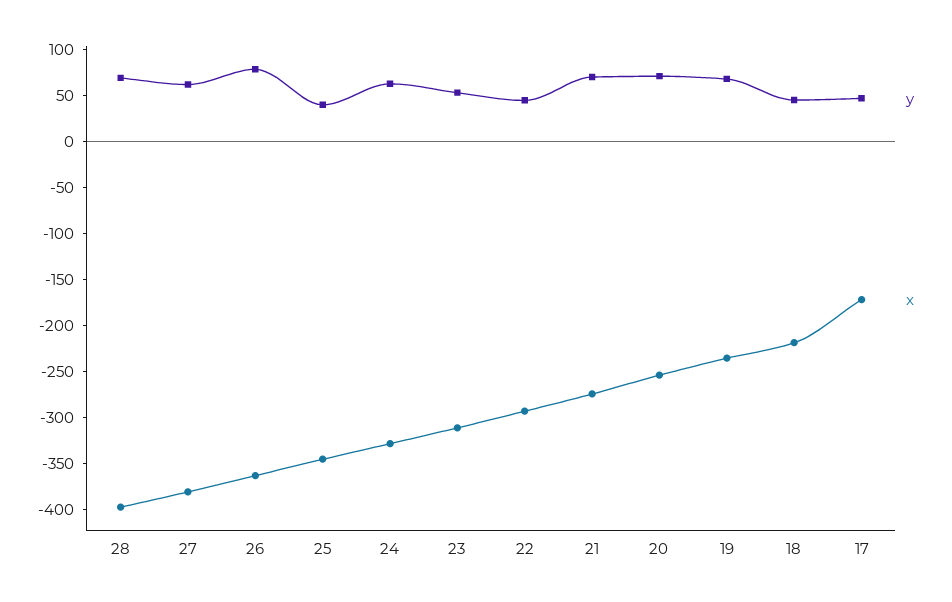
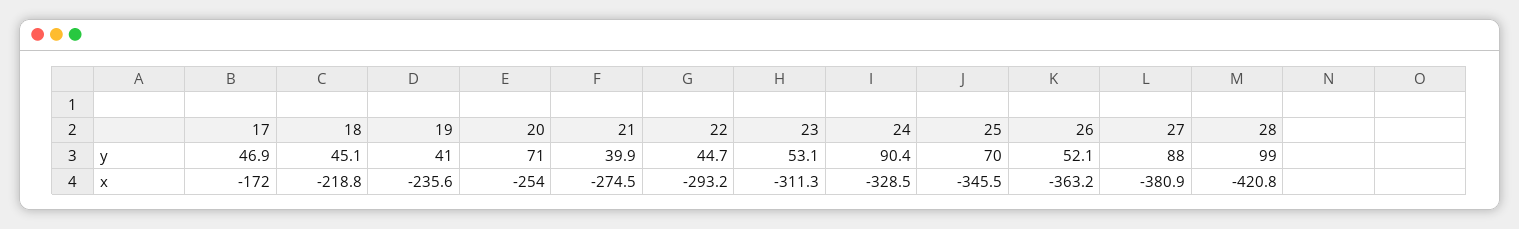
  {
    "y": {
-     "28": 70,
+     "28": 99,
-     "27": 60,
+     "27": 88,
-     "26": 80,
+     "26": 52.1,
-     "25": 40,
+     "25": 70,
-     "24": 60,
+     "24": 90.4,
      "23": 53.1,
      "22": 44.7,
-     "21": 70,
+     "21": 39.9,
      "20": 71,
-     "19": 70,
+     "19": 41,
      "18": 45.1,
      "17": 46.9
    },
    "x": {
-     "28": -400,
+     "28": -420.8,
      "27": -380.9,
      "26": -363.2,
      "25": -345.5,
      "24": -328.5,
      "23": -311.3,
      "22": -293.2,
      "21": -274.5,
      "20": -254,
      "19": -235.6,
      "18": -218.8,
      "17": -172
    }
  }

